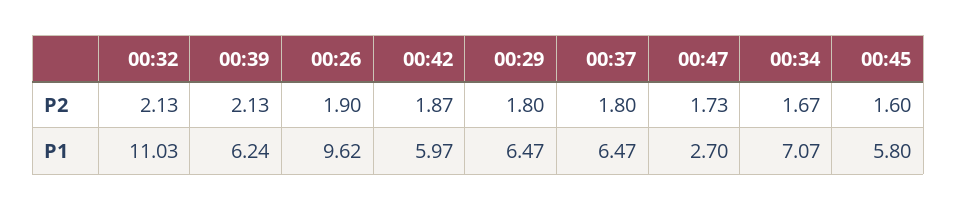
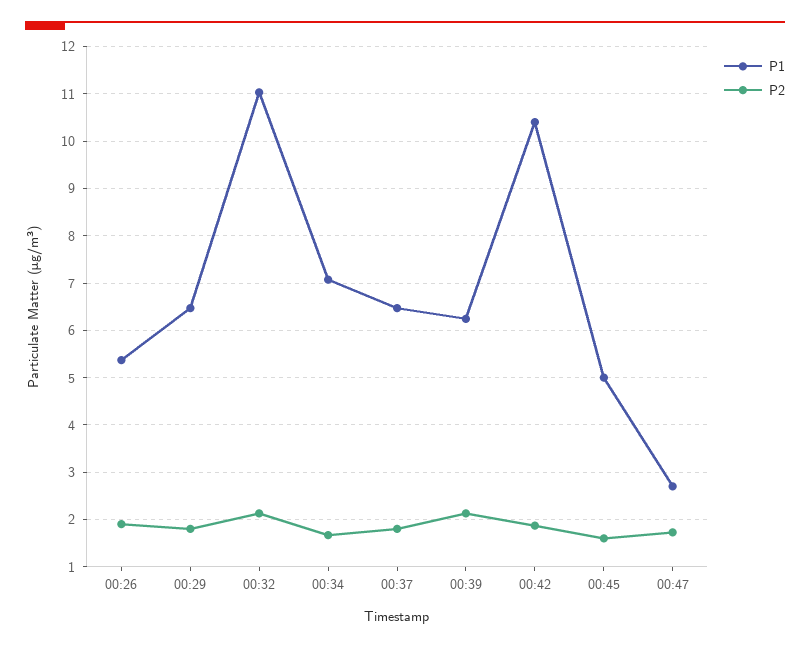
  {
    "P2": {
      "00:32": 2.13,
      "00:39": 2.13,
      "00:26": 1.9,
      "00:42": 1.87,
      "00:29": 1.8,
      "00:37": 1.8,
      "00:47": 1.73,
      "00:34": 1.67,
      "00:45": 1.6
    },
    "P1": {
      "00:32": 11.03,
      "00:39": 6.24,
-     "00:26": 9.62,
+     "00:26": 5.4,
-     "00:42": 5.97,
+     "00:42": 10.4,
      "00:29": 6.47,
      "00:37": 6.47,
      "00:47": 2.7,
      "00:34": 7.07,
-     "00:45": 5.8
+     "00:45": 5
    }
  }

